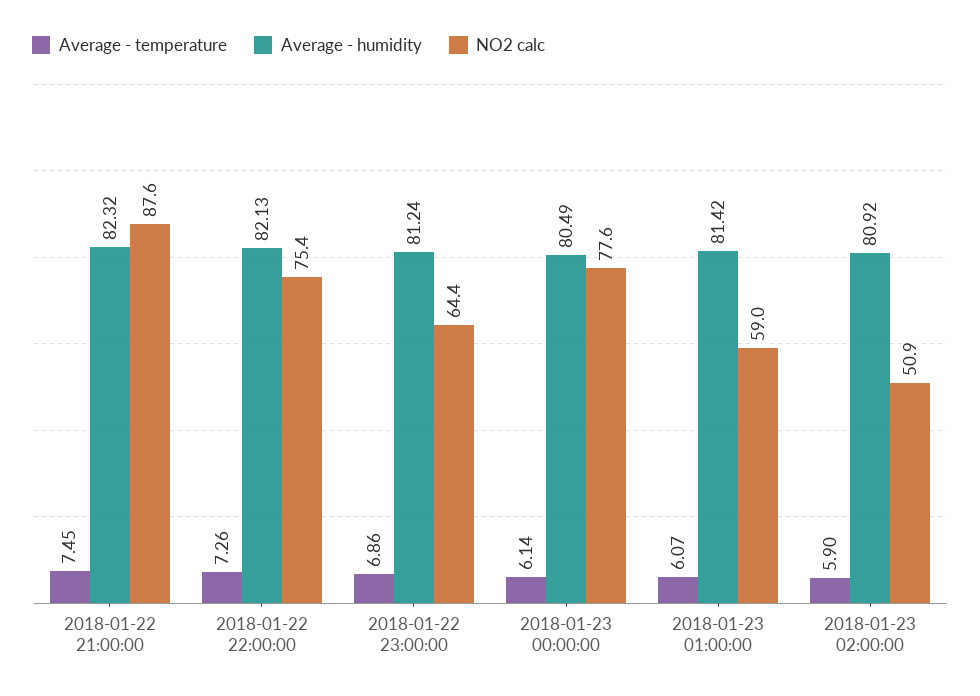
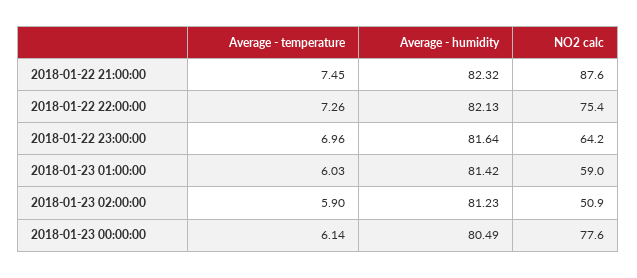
  {
    "Average - temperature": {
      "2018-01-22 21:00:00": 7.45,
      "2018-01-22 22:00:00": 7.26,
-     "2018-01-22 23:00:00": 6.86,
+     "2018-01-22 23:00:00": 6.96,
      "2018-01-23 00:00:00": 6.14,
-     "2018-01-23 01:00:00": 6.07,
+     "2018-01-23 01:00:00": 6.03,
      "2018-01-23 02:00:00": 5.9
    },
    "Average - humidity": {
      "2018-01-22 21:00:00": 82.32,
      "2018-01-22 22:00:00": 82.13,
-     "2018-01-22 23:00:00": 81.24,
+     "2018-01-22 23:00:00": 81.64,
      "2018-01-23 00:00:00": 80.49,
      "2018-01-23 01:00:00": 81.42,
-     "2018-01-23 02:00:00": 80.92
+     "2018-01-23 02:00:00": 81.23
    },
    "NO2 calc": {
      "2018-01-22 21:00:00": 87.6,
      "2018-01-22 22:00:00": 75.4,
-     "2018-01-22 23:00:00": 64.4,
+     "2018-01-22 23:00:00": 64.2,
      "2018-01-23 00:00:00": 77.6,
      "2018-01-23 01:00:00": 59,
      "2018-01-23 02:00:00": 50.9
    }
  }

